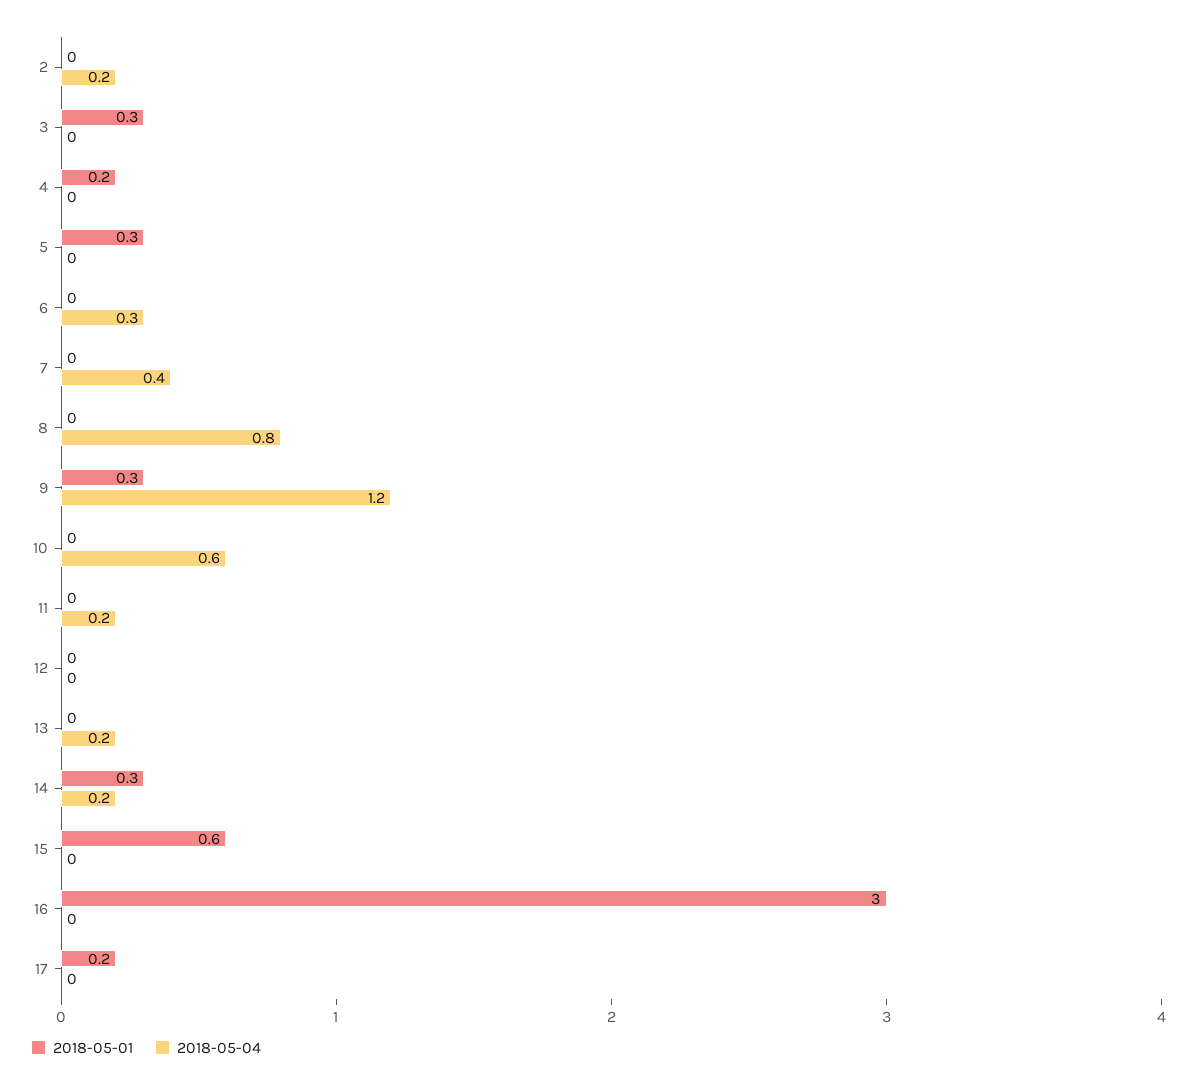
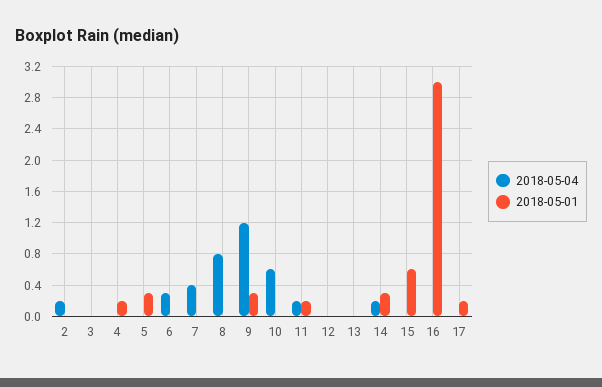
  {
    "2018-05-01": {
      "2": 0,
-     "3": 0.3,
+     "3": 0,
      "4": 0.2,
      "5": 0.3,
      "6": 0,
      "7": 0,
      "8": 0,
      "9": 0.3,
      "10": 0,
-     "11": 0,
+     "11": 0.2,
      "12": 0,
      "13": 0,
      "14": 0.3,
      "15": 0.6,
      "16": 3,
      "17": 0.2
    },
    "2018-05-04": {
      "2": 0.2,
      "3": 0,
      "4": 0,
      "5": 0,
      "6": 0.3,
      "7": 0.4,
      "8": 0.8,
      "9": 1.2,
      "10": 0.6,
      "11": 0.2,
      "12": 0,
-     "13": 0.2,
+     "13": 0,
      "14": 0.2,
      "15": 0,
      "16": 0,
      "17": 0
    }
  }

